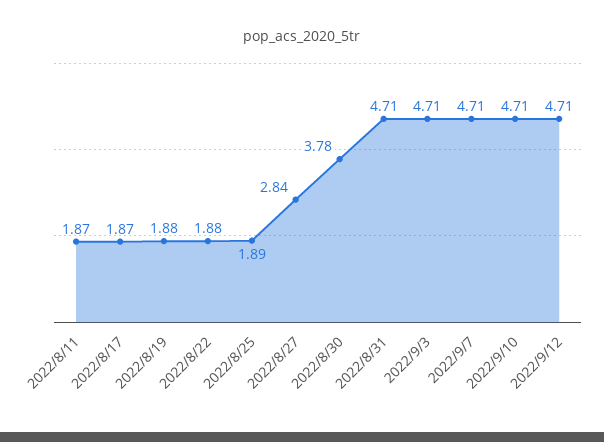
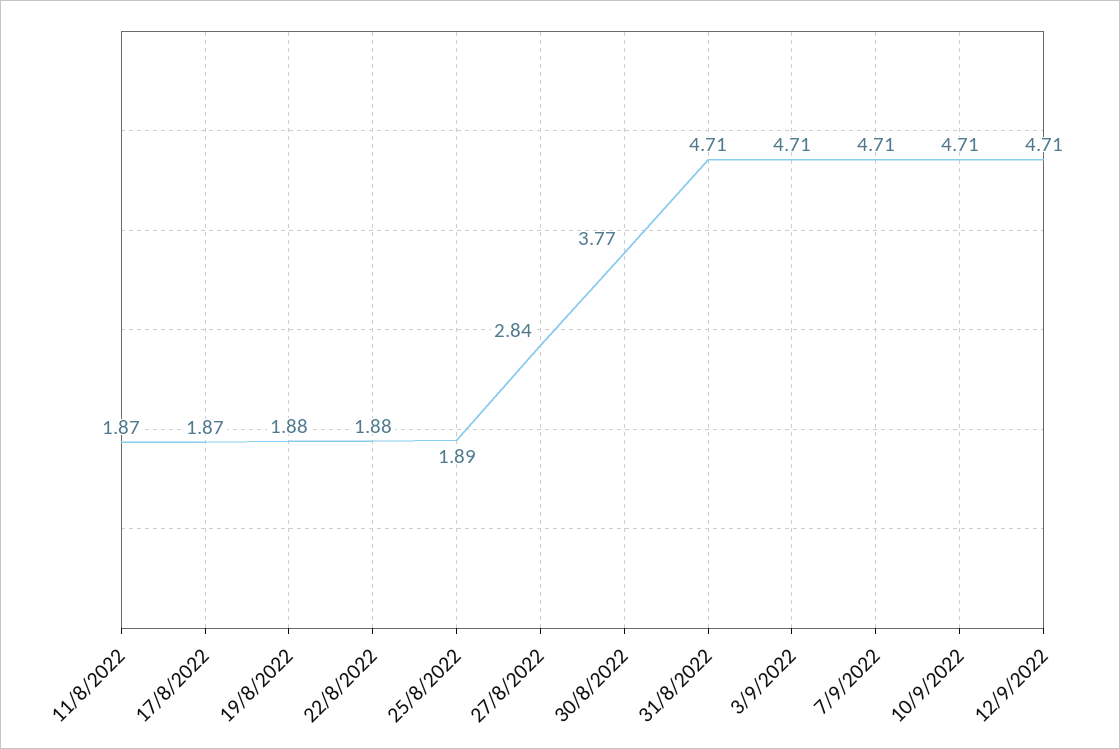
  {
    "2022/8/11": 1.87,
    "2022/8/17": 1.87,
    "2022/8/19": 1.88,
    "2022/8/22": 1.88,
    "2022/8/25": 1.89,
    "2022/8/27": 2.84,
-   "2022/8/30": 3.78,
+   "2022/8/30": 3.77,
    "2022/8/31": 4.71,
    "2022/9/3": 4.71,
    "2022/9/7": 4.71,
    "2022/9/10": 4.71,
    "2022/9/12": 4.71
  }

